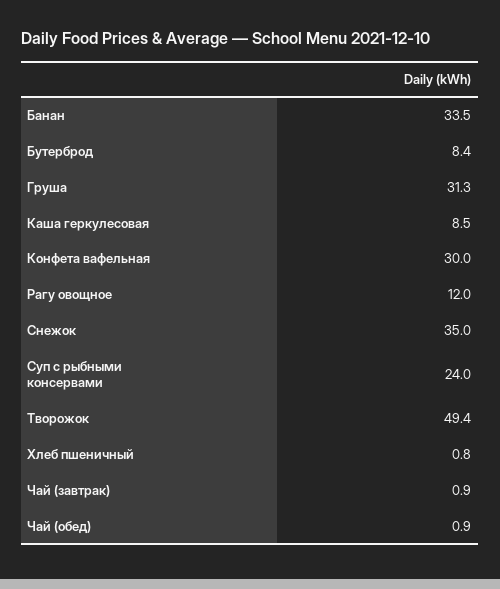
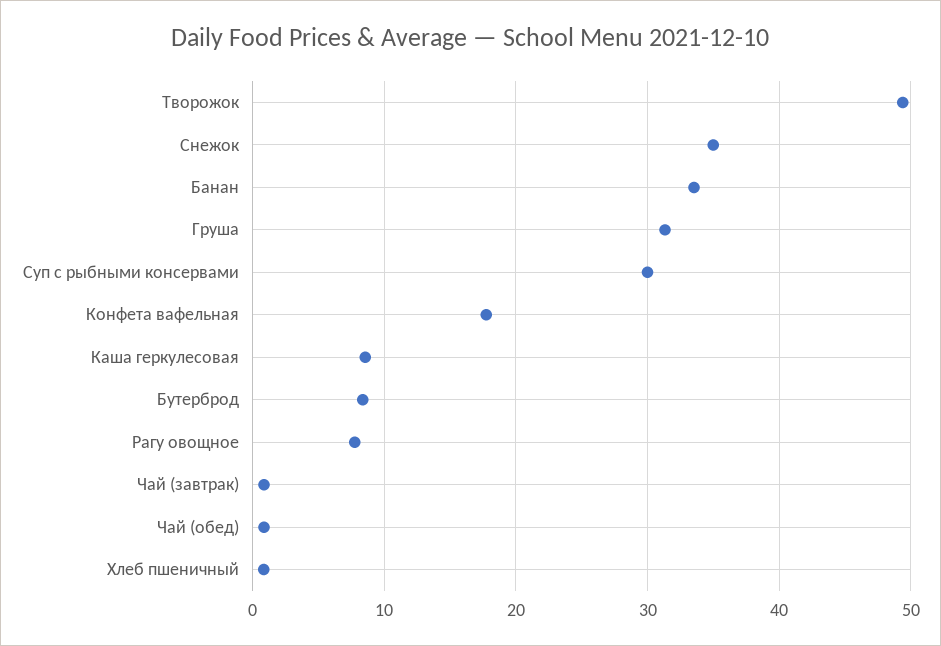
  {
    "Банан": 33.5,
    "Бутерброд": 8.4,
    "Груша": 31.3,
    "Каша геркулесовая": 8.5,
-   "Конфета вафельная": 30,
+   "Конфета вафельная": 18,
-   "Рагу овощное": 12,
+   "Рагу овощное": 8,
    "Снежок": 35,
-   "Суп с рыбными консервами": 24,
+   "Суп с рыбными консервами": 30,
    "Творожок": 49.4,
    "Хлеб пшеничный": 0.8,
    "Чай (завтрак)": 0.9,
    "Чай (обед)": 0.9
  }

